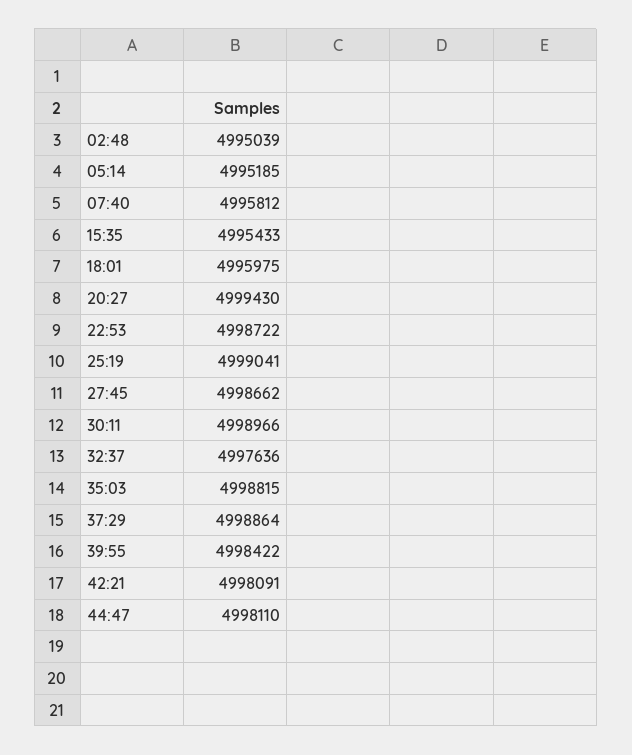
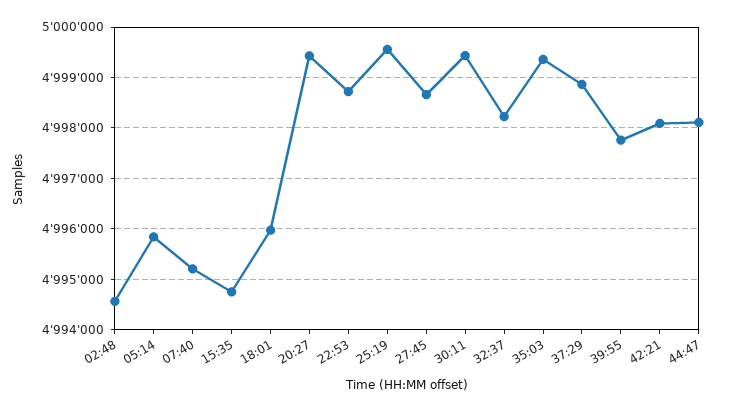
  {
-   "02:48": 4995039,
+   "02:48": 4994600,
-   "05:14": 4995185,
+   "05:14": 4995800,
-   "07:40": 4995812,
+   "07:40": 4995200,
-   "15:35": 4995433,
+   "15:35": 4994800,
    "18:01": 4995975,
    "20:27": 4999430,
    "22:53": 4998722,
-   "25:19": 4999041,
+   "25:19": 4999600,
    "27:45": 4998662,
-   "30:11": 4998966,
+   "30:11": 4999400,
-   "32:37": 4997636,
+   "32:37": 4998200,
-   "35:03": 4998815,
+   "35:03": 4999400,
    "37:29": 4998864,
-   "39:55": 4998422,
+   "39:55": 4997800,
    "42:21": 4998091,
    "44:47": 4998110
  }

